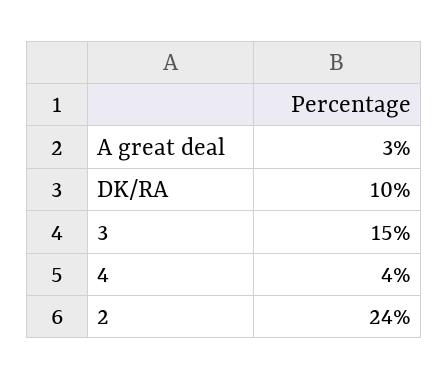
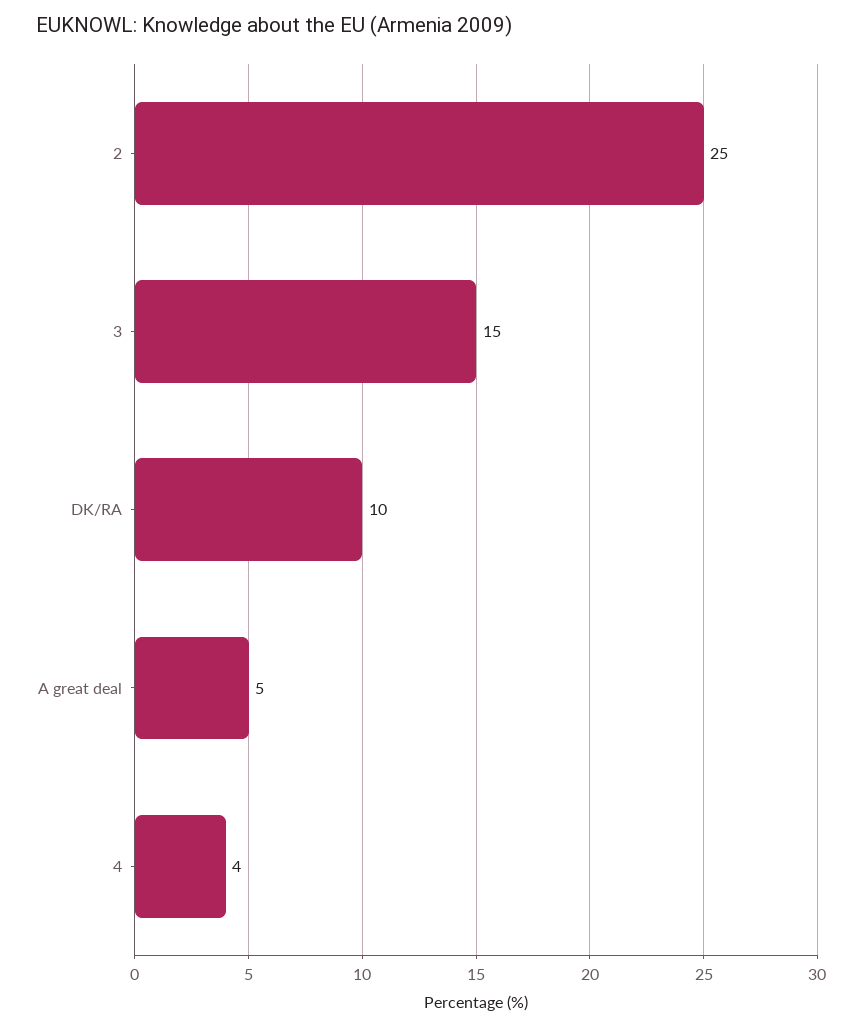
  {
-   "A great deal": 3,
+   "A great deal": 5,
    "DK/RA": 10,
    "3": 15,
    "4": 4,
-   "2": 24
+   "2": 25
  }

